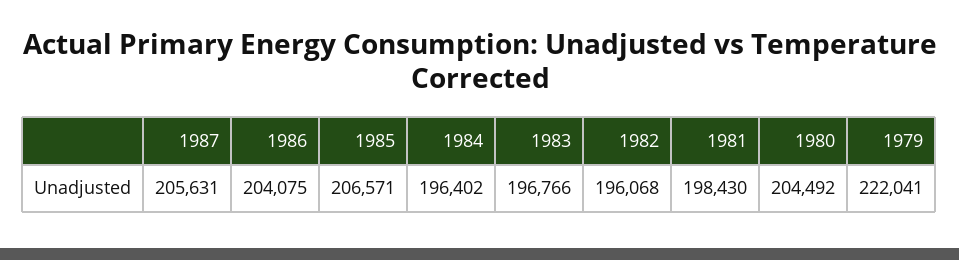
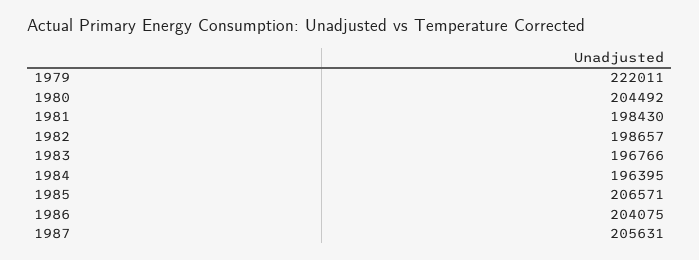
  {
    "1987": 205631,
    "1986": 204075,
    "1985": 206571,
-   "1984": 196402,
+   "1984": 196395,
    "1983": 196766,
-   "1982": 196068,
+   "1982": 198657,
    "1981": 198430,
    "1980": 204492,
-   "1979": 222041
+   "1979": 222011
  }

